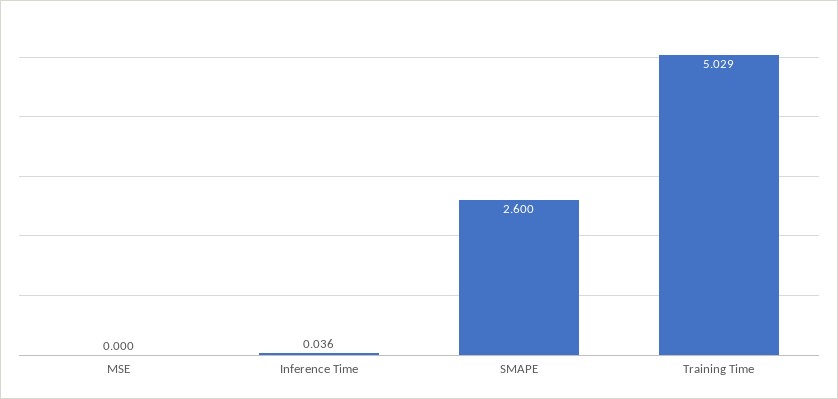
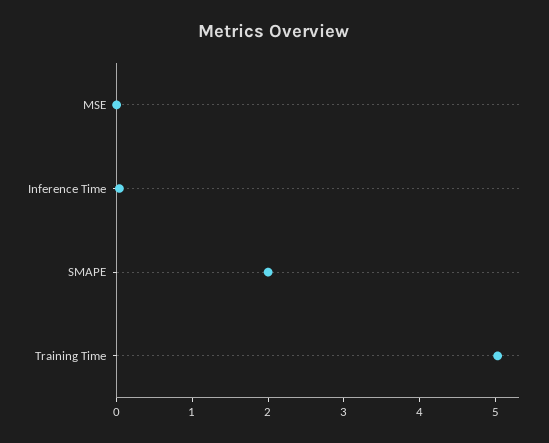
  {
    "MSE": 0,
    "Inference Time": 0.036,
-   "SMAPE": 2.6,
+   "SMAPE": 2,
    "Training Time": 5.029
  }

